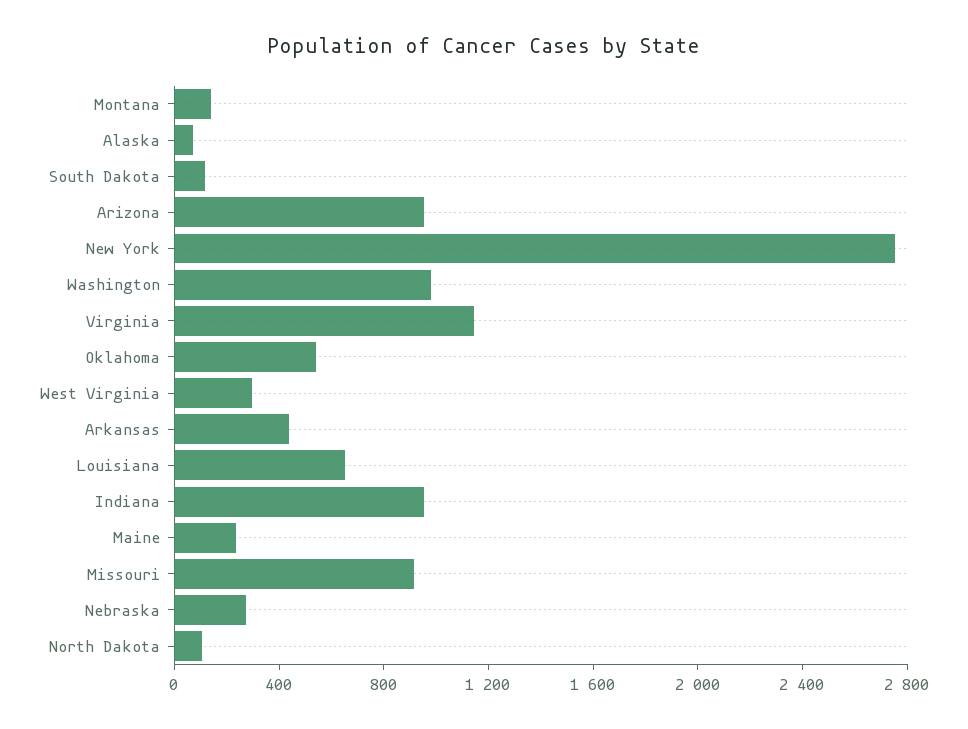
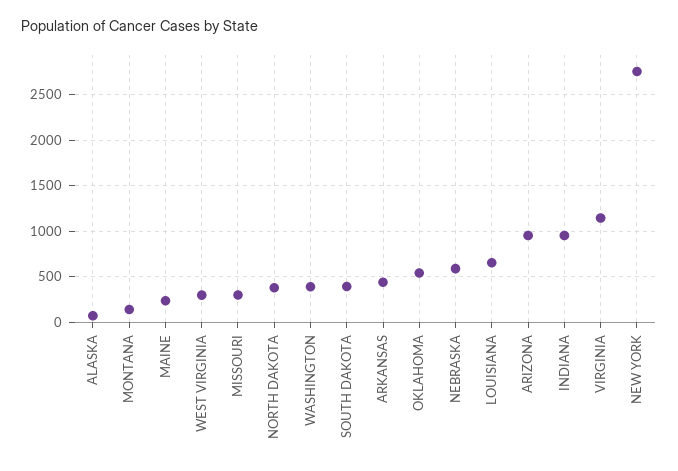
  {
    "Montana": 100,
    "Alaska": 100,
-   "South Dakota": 100,
+   "South Dakota": 400,
    "Arizona": 1000,
    "New York": 2800,
-   "Washington": 1000,
+   "Washington": 400,
    "Virginia": 1100,
    "Oklahoma": 500,
    "West Virginia": 300,
    "Arkansas": 400,
    "Louisiana": 700,
    "Indiana": 1000,
    "Maine": 200,
-   "Missouri": 900,
+   "Missouri": 300,
-   "Nebraska": 300,
+   "Nebraska": 600,
-   "North Dakota": 100
+   "North Dakota": 400
  }

